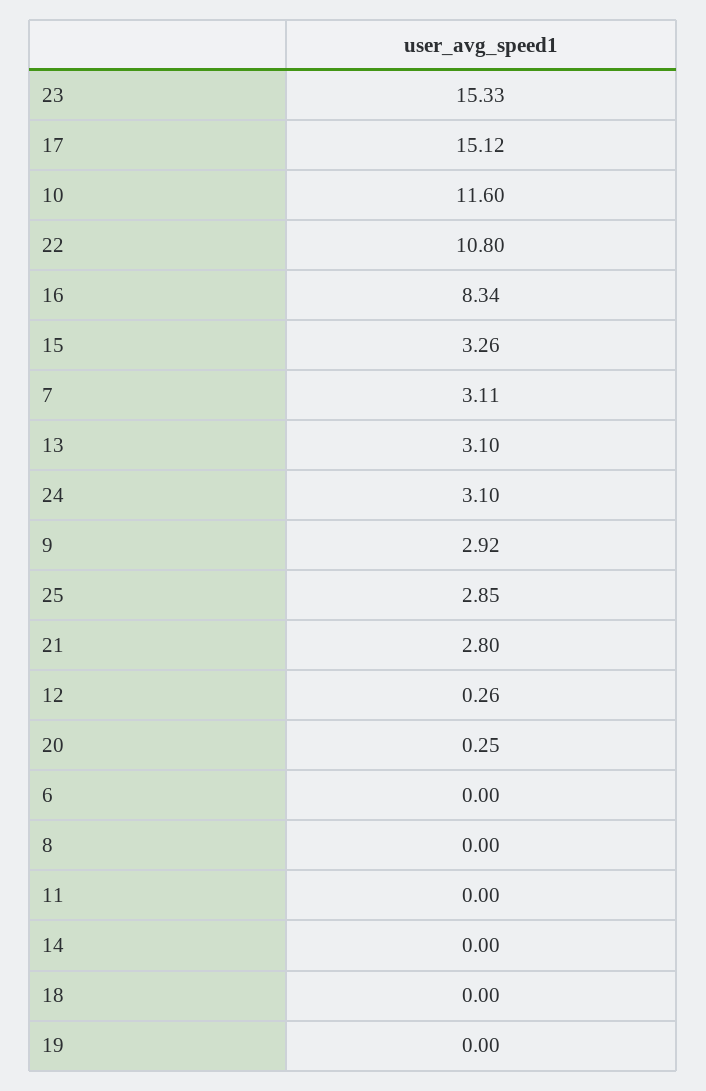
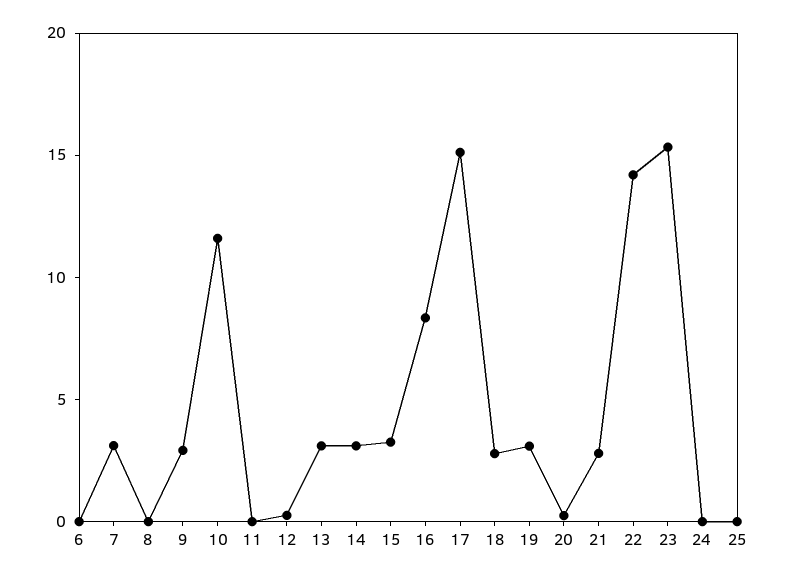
  {
    "23": 15.33,
    "17": 15.12,
    "10": 11.6,
-   "22": 10.8,
+   "22": 14,
    "16": 8.34,
    "15": 3.26,
    "7": 3.11,
    "13": 3.1,
-   "24": 3.1,
+   "24": 0,
    "9": 2.92,
-   "25": 2.85,
+   "25": 0,
    "21": 2.8,
    "12": 0.26,
    "20": 0.25,
    "6": 0,
    "8": 0,
    "11": 0,
-   "14": 0,
+   "14": 3,
-   "18": 0,
+   "18": 3,
-   "19": 0
+   "19": 3
  }

